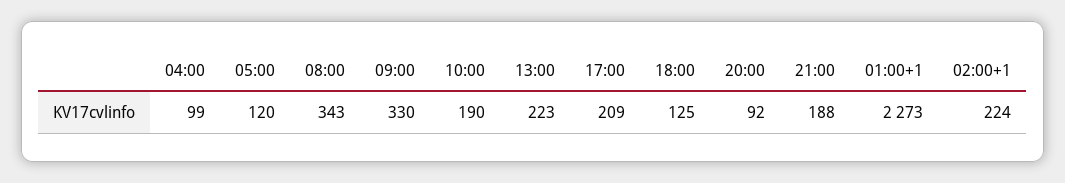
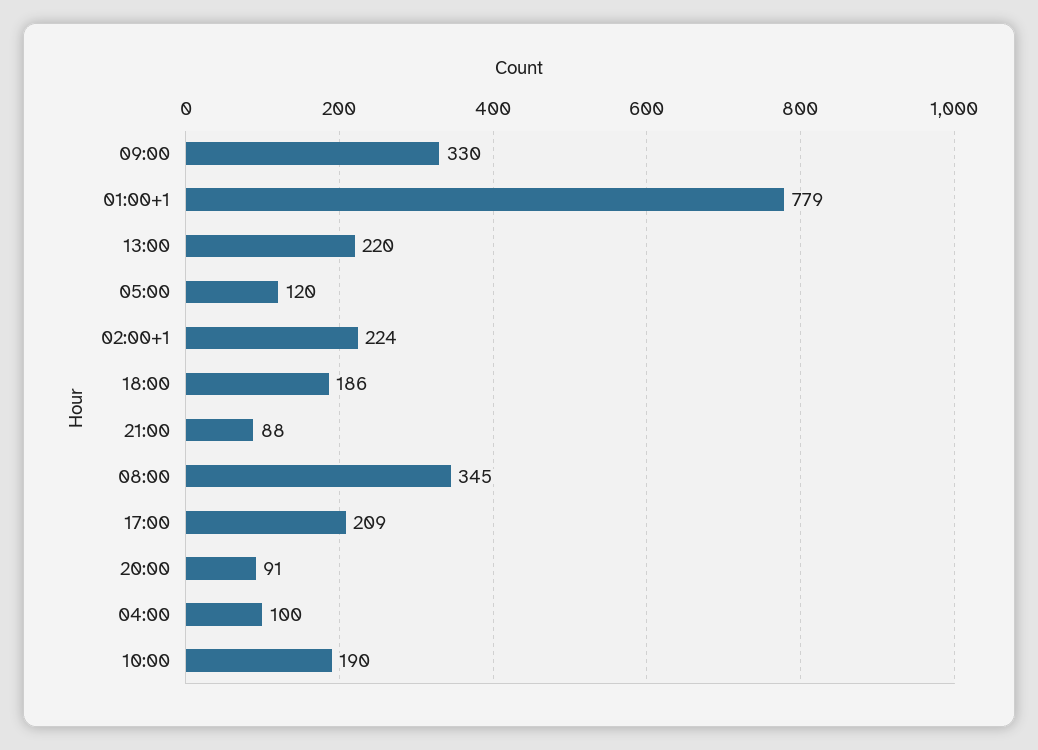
  {
-   "04:00": 99,
+   "04:00": 100,
    "05:00": 120,
-   "08:00": 343,
+   "08:00": 345,
    "09:00": 330,
    "10:00": 190,
-   "13:00": 223,
+   "13:00": 220,
    "17:00": 209,
-   "18:00": 125,
+   "18:00": 186,
-   "20:00": 92,
+   "20:00": 91,
-   "21:00": 188,
+   "21:00": 88,
-   "01:00+1": 2273,
+   "01:00+1": 779,
    "02:00+1": 224
  }

